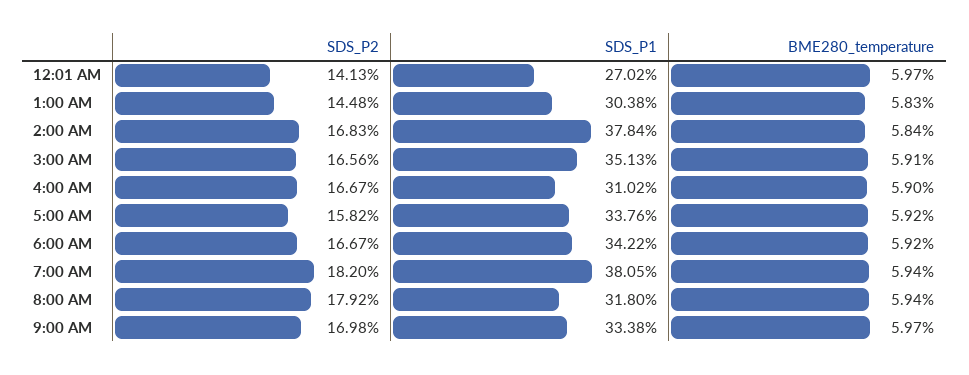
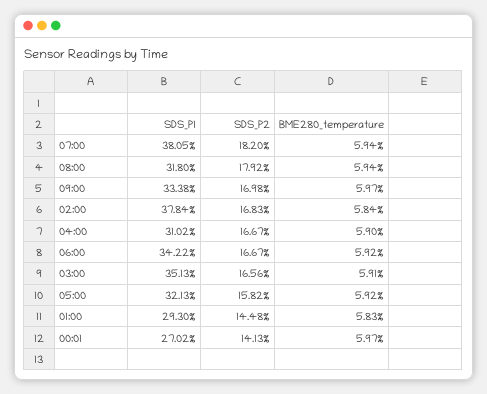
  {
    "SDS_P2": {
      "12:01 AM": 14.13,
      "1:00 AM": 14.48,
      "2:00 AM": 16.83,
      "3:00 AM": 16.56,
      "4:00 AM": 16.67,
      "5:00 AM": 15.82,
      "6:00 AM": 16.67,
      "7:00 AM": 18.2,
      "8:00 AM": 17.92,
      "9:00 AM": 16.98
    },
    "SDS_P1": {
      "12:01 AM": 27.02,
-     "1:00 AM": 30.38,
+     "1:00 AM": 29.3,
      "2:00 AM": 37.84,
      "3:00 AM": 35.13,
      "4:00 AM": 31.02,
-     "5:00 AM": 33.76,
+     "5:00 AM": 32.13,
      "6:00 AM": 34.22,
      "7:00 AM": 38.05,
      "8:00 AM": 31.8,
      "9:00 AM": 33.38
    },
    "BME280_temperature": {
      "12:01 AM": 5.97,
      "1:00 AM": 5.83,
      "2:00 AM": 5.84,
      "3:00 AM": 5.91,
      "4:00 AM": 5.9,
      "5:00 AM": 5.92,
      "6:00 AM": 5.92,
      "7:00 AM": 5.94,
      "8:00 AM": 5.94,
      "9:00 AM": 5.97
    }
  }

